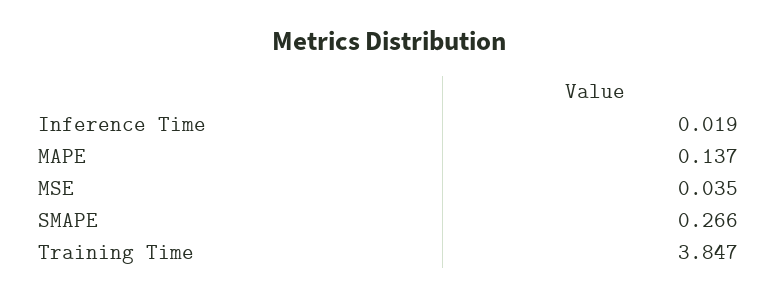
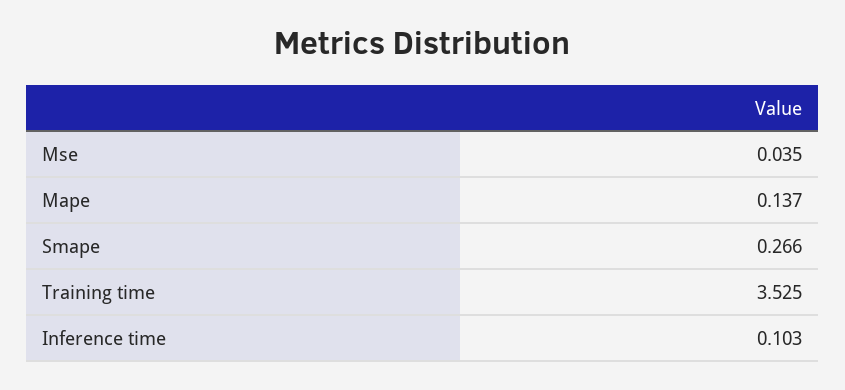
  {
-   "Inference Time": 0.019,
+   "Inference Time": 0.103,
    "MAPE": 0.137,
    "MSE": 0.035,
    "SMAPE": 0.266,
-   "Training Time": 3.847
+   "Training Time": 3.525
  }

